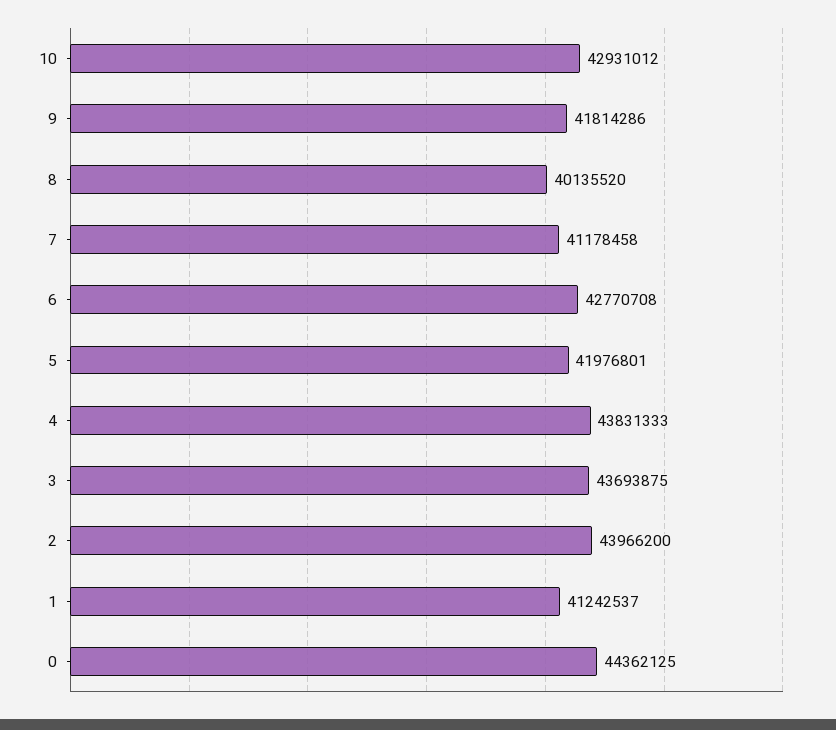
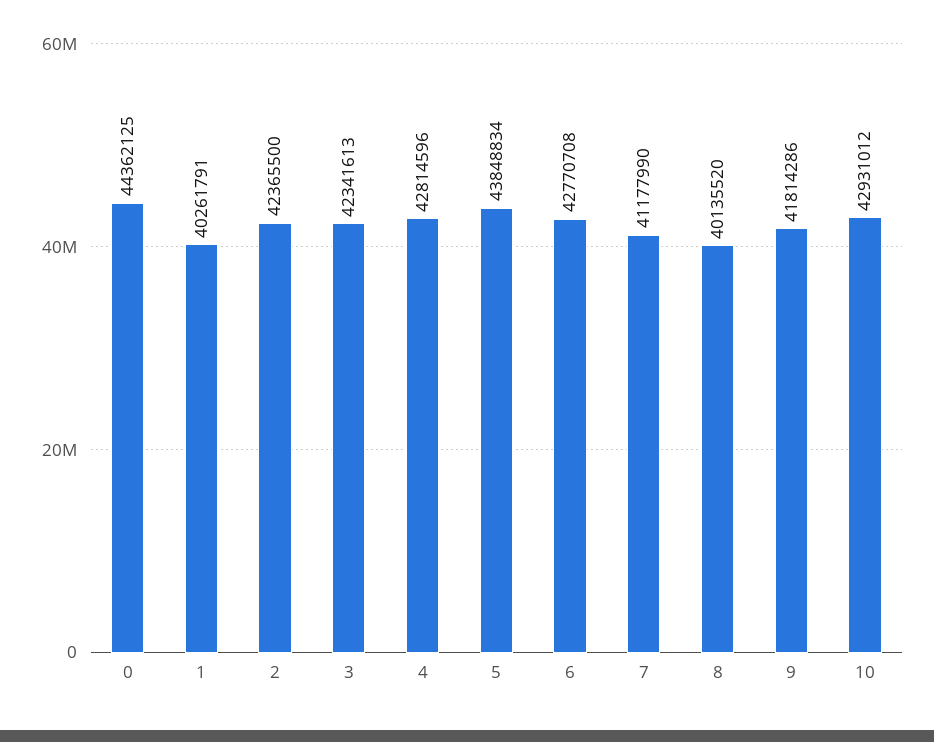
  {
    "10": 42931012,
    "9": 41814286,
    "8": 40135520,
-   "7": 41178458,
+   "7": 41177990,
    "6": 42770708,
-   "5": 41976801,
+   "5": 43848834,
-   "4": 43831333,
+   "4": 42814596,
-   "3": 43693875,
+   "3": 42341613,
-   "2": 43966200,
+   "2": 42365500,
-   "1": 41242537,
+   "1": 40261791,
    "0": 44362125
  }

